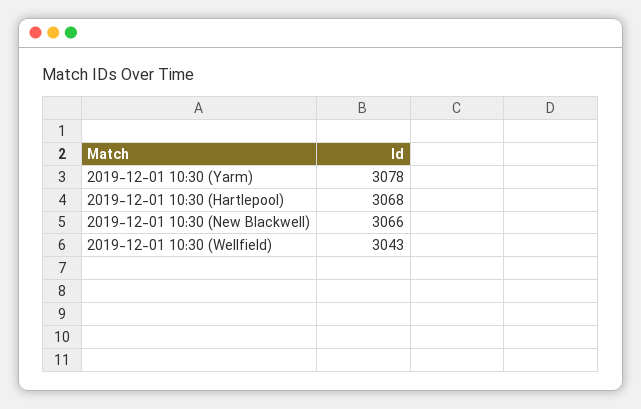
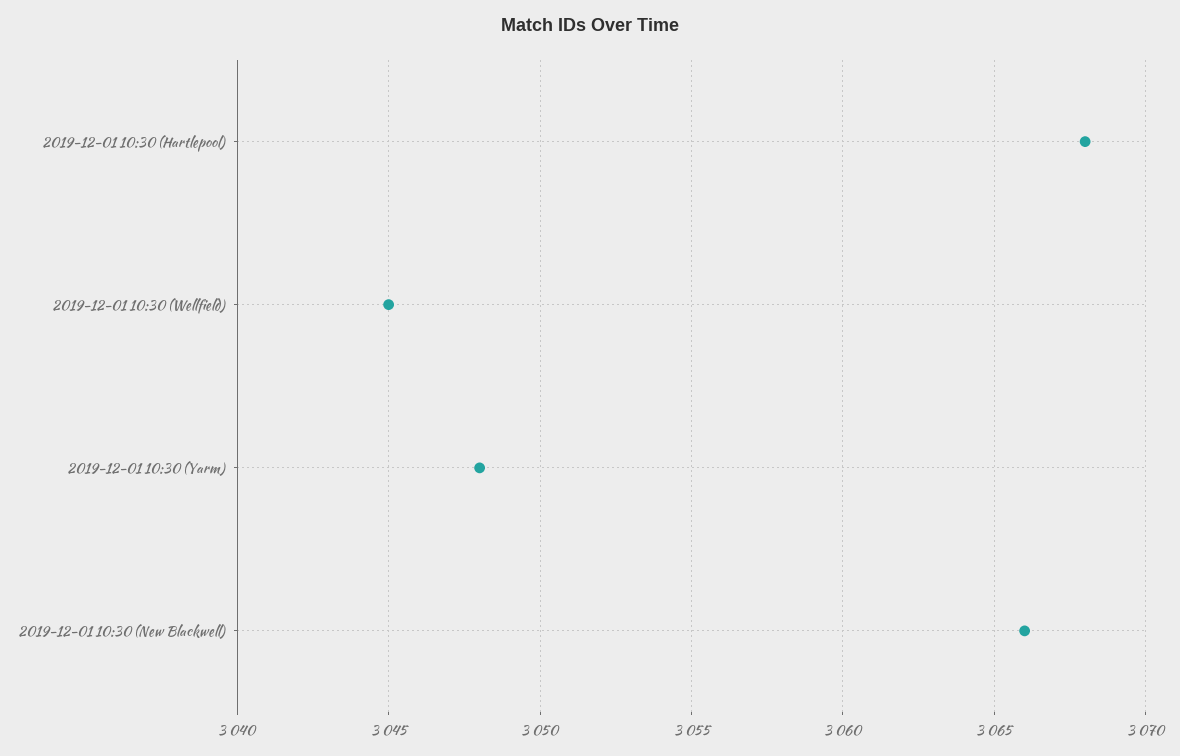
  {
-   "2019-12-01 10:30 (Yarm)": 3078,
+   "2019-12-01 10:30 (Yarm)": 3048,
    "2019-12-01 10:30 (Hartlepool)": 3068,
    "2019-12-01 10:30 (New Blackwell)": 3066,
-   "2019-12-01 10:30 (Wellfield)": 3043
+   "2019-12-01 10:30 (Wellfield)": 3045
  }

